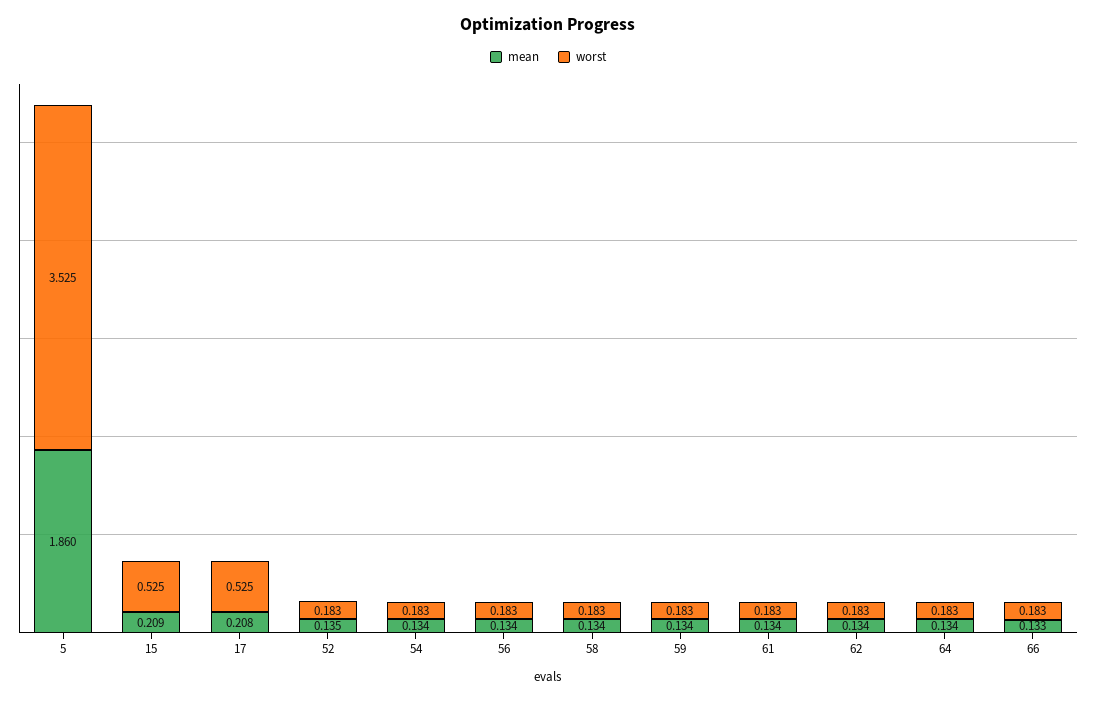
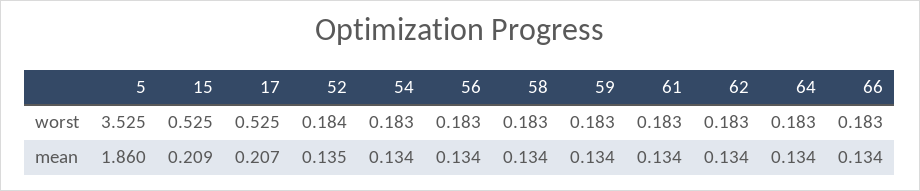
  {
    "mean": {
      "5": 1.86,
      "15": 0.209,
-     "17": 0.208,
+     "17": 0.207,
      "52": 0.135,
      "54": 0.134,
      "56": 0.134,
      "58": 0.134,
      "59": 0.134,
      "61": 0.134,
      "62": 0.134,
      "64": 0.134,
-     "66": 0.133
+     "66": 0.134
    },
    "worst": {
      "5": 3.525,
      "15": 0.525,
      "17": 0.525,
-     "52": 0.183,
+     "52": 0.184,
      "54": 0.183,
      "56": 0.183,
      "58": 0.183,
      "59": 0.183,
      "61": 0.183,
      "62": 0.183,
      "64": 0.183,
      "66": 0.183
    }
  }

